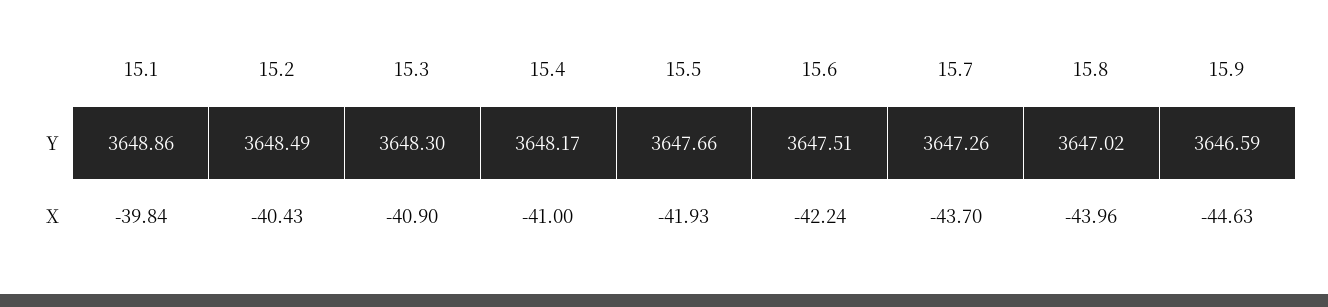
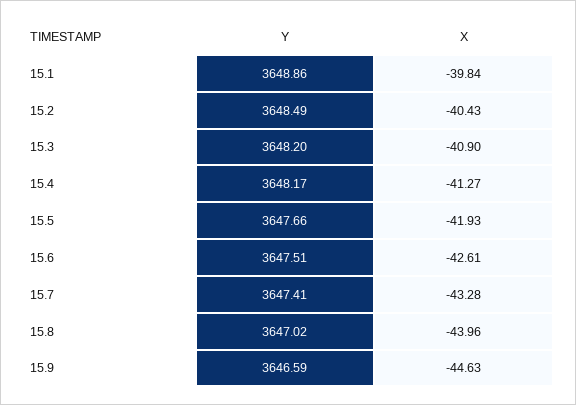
  {
    "15.1": {
      "Y": 3648.86,
      "X": -39.84
    },
    "15.2": {
      "Y": 3648.49,
      "X": -40.43
    },
    "15.3": {
-     "Y": 3648.3,
+     "Y": 3648.2,
      "X": -40.9
    },
    "15.4": {
      "Y": 3648.17,
-     "X": -41
+     "X": -41.27
    },
    "15.5": {
      "Y": 3647.66,
      "X": -41.93
    },
    "15.6": {
      "Y": 3647.51,
-     "X": -42.24
+     "X": -42.61
    },
    "15.7": {
-     "Y": 3647.26,
+     "Y": 3647.41,
-     "X": -43.7
+     "X": -43.28
    },
    "15.8": {
      "Y": 3647.02,
      "X": -43.96
    },
    "15.9": {
      "Y": 3646.59,
      "X": -44.63
    }
  }

